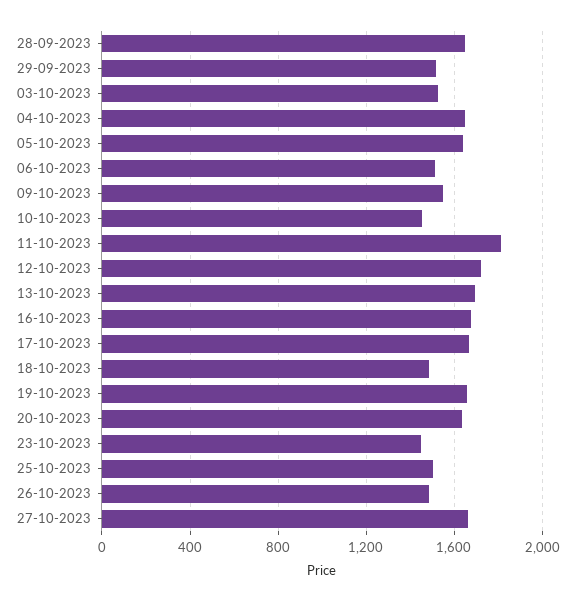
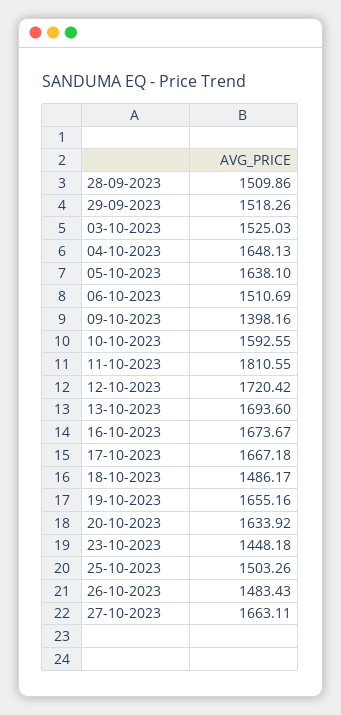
  {
-   "28-09-2023": 1650,
+   "28-09-2023": 1509.86,
    "29-09-2023": 1518.26,
    "03-10-2023": 1525.03,
    "04-10-2023": 1648.13,
    "05-10-2023": 1638.1,
    "06-10-2023": 1510.69,
-   "09-10-2023": 1550,
+   "09-10-2023": 1398.16,
-   "10-10-2023": 1450,
+   "10-10-2023": 1592.55,
    "11-10-2023": 1810.55,
    "12-10-2023": 1720.42,
    "13-10-2023": 1693.6,
    "16-10-2023": 1673.67,
    "17-10-2023": 1667.18,
    "18-10-2023": 1486.17,
    "19-10-2023": 1655.16,
    "20-10-2023": 1633.92,
    "23-10-2023": 1448.18,
    "25-10-2023": 1503.26,
    "26-10-2023": 1483.43,
    "27-10-2023": 1663.11
  }

